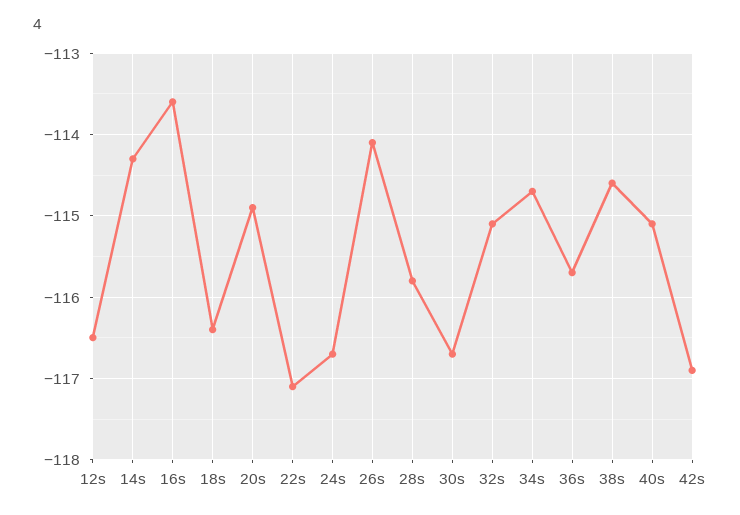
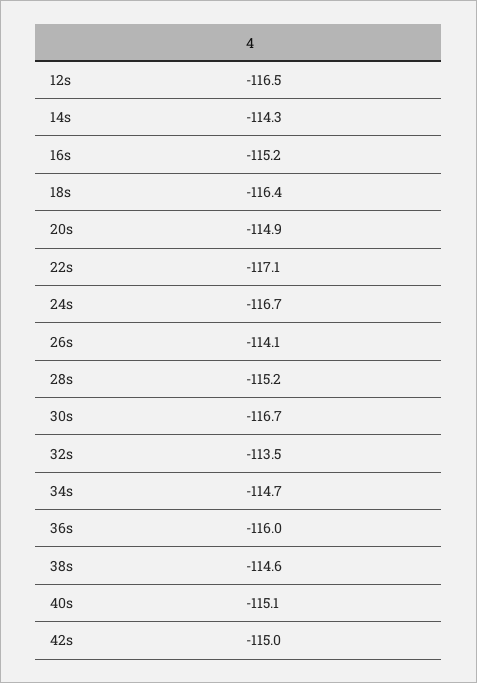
  {
    "12s": -116.5,
    "14s": -114.3,
-   "16s": -113.6,
+   "16s": -115.2,
    "18s": -116.4,
    "20s": -114.9,
    "22s": -117.1,
    "24s": -116.7,
    "26s": -114.1,
-   "28s": -115.8,
+   "28s": -115.2,
    "30s": -116.7,
-   "32s": -115.1,
+   "32s": -113.5,
    "34s": -114.7,
-   "36s": -115.7,
+   "36s": -116,
    "38s": -114.6,
    "40s": -115.1,
-   "42s": -116.9
+   "42s": -115
  }

